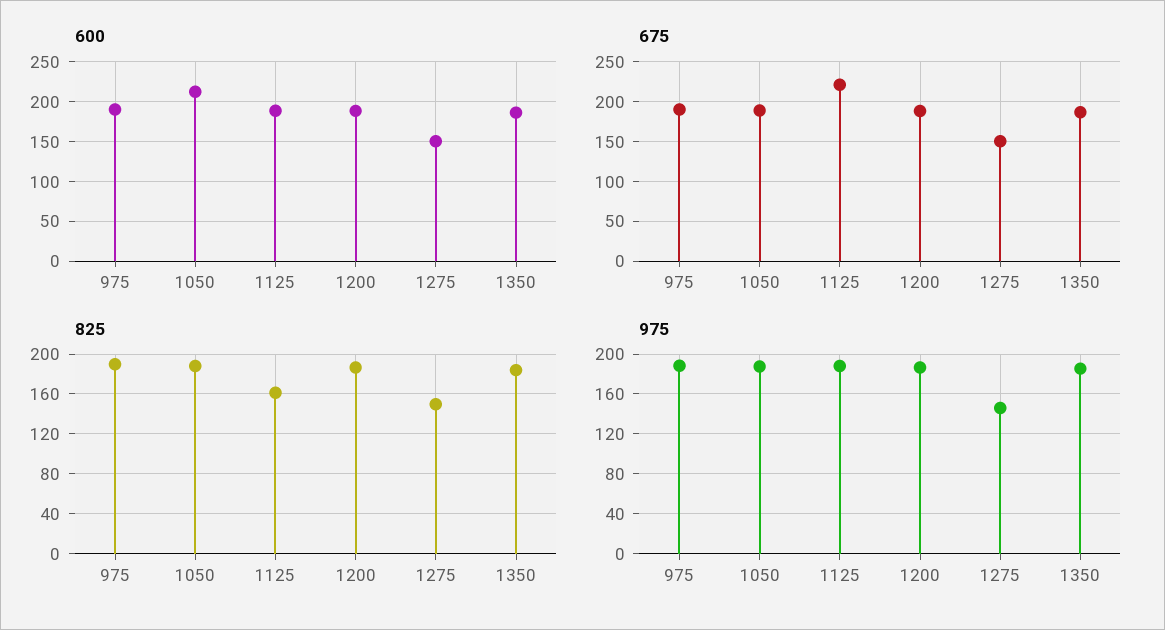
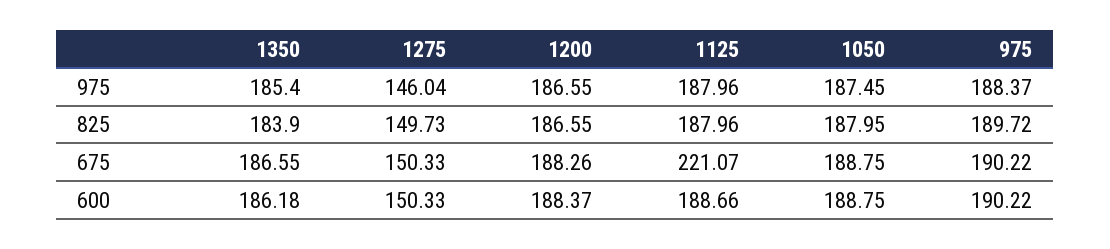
  {
    "600": {
      "975": 190.22,
-     "1050": 210,
+     "1050": 188.75,
      "1125": 188.66,
      "1200": 188.37,
      "1275": 150.33,
      "1350": 186.18
    },
    "675": {
      "975": 190.22,
      "1050": 188.75,
      "1125": 221.07,
      "1200": 188.26,
      "1275": 150.33,
      "1350": 186.55
    },
    "825": {
      "975": 189.72,
      "1050": 187.95,
-     "1125": 160,
+     "1125": 187.96,
      "1200": 186.55,
      "1275": 149.73,
      "1350": 183.9
    },
    "975": {
      "975": 188.37,
      "1050": 187.45,
      "1125": 187.96,
      "1200": 186.55,
      "1275": 146.04,
      "1350": 185.4
    }
  }

